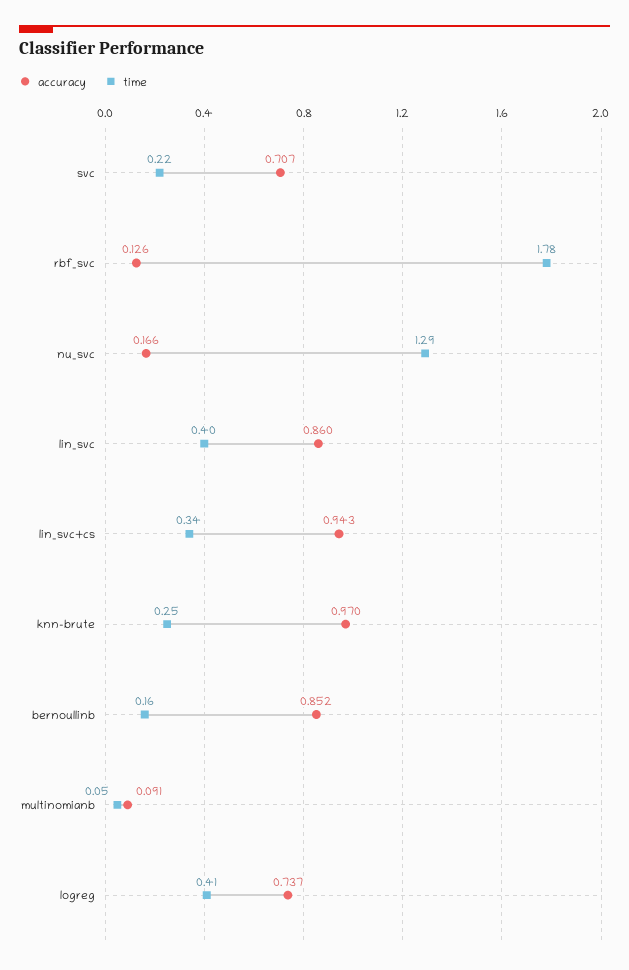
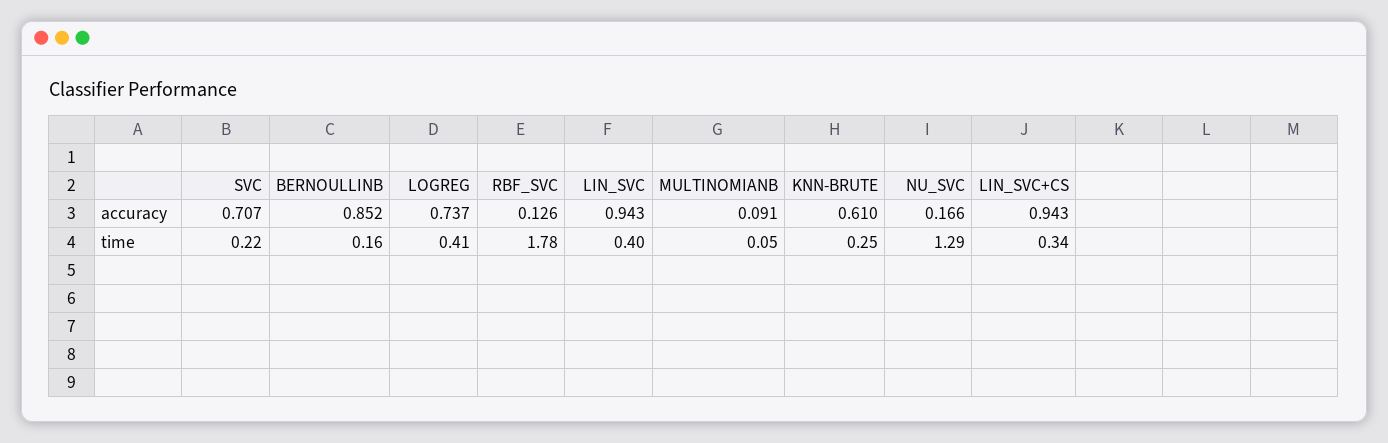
  {
    "accuracy": {
      "svc": 0.707,
      "rbf_svc": 0.126,
      "nu_svc": 0.166,
-     "lin_svc": 0.86,
+     "lin_svc": 0.943,
      "lin_svc+cs": 0.943,
-     "knn-brute": 0.97,
+     "knn-brute": 0.61,
      "bernoullinb": 0.852,
      "multinomianb": 0.091,
      "logreg": 0.737
    },
    "time": {
      "svc": 0.22,
      "rbf_svc": 1.78,
      "nu_svc": 1.29,
      "lin_svc": 0.4,
      "lin_svc+cs": 0.34,
      "knn-brute": 0.25,
      "bernoullinb": 0.16,
      "multinomianb": 0.05,
      "logreg": 0.41
    }
  }

